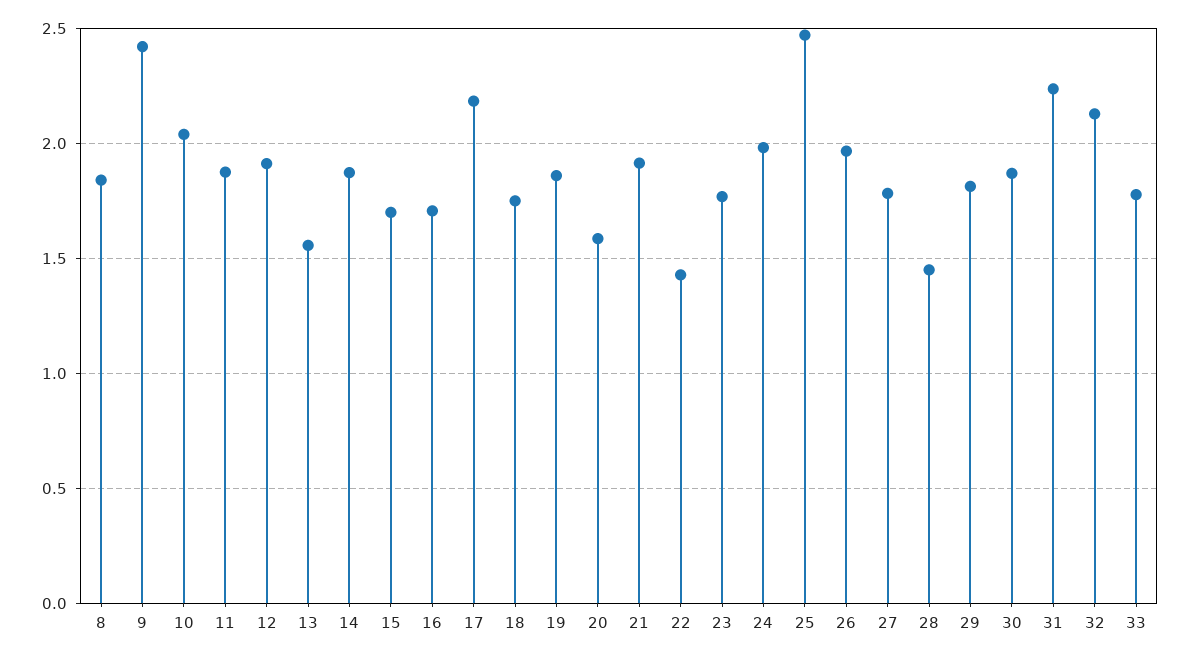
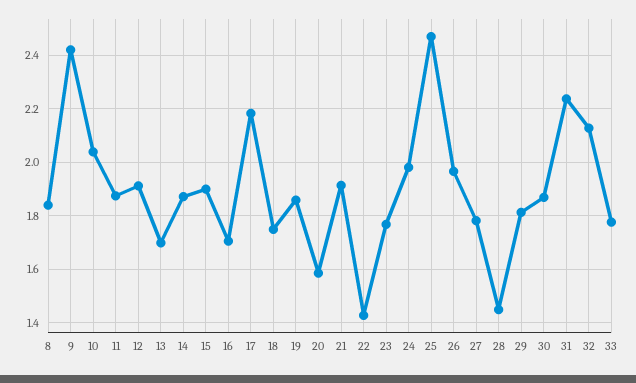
  {
    "8": 1.85,
    "9": 2.425,
    "10": 2.05,
    "11": 1.875,
    "12": 1.9,
-   "13": 1.55,
+   "13": 1.7,
    "14": 1.875,
-   "15": 1.7,
+   "15": 1.9,
    "16": 1.7,
    "17": 2.175,
    "18": 1.75,
    "19": 1.85,
    "20": 1.575,
    "21": 1.925,
    "22": 1.425,
    "23": 1.775,
    "24": 1.975,
    "25": 2.475,
    "26": 1.975,
    "27": 1.775,
    "28": 1.45,
    "29": 1.825,
    "30": 1.875,
    "31": 2.225,
    "32": 2.125,
    "33": 1.775
  }

